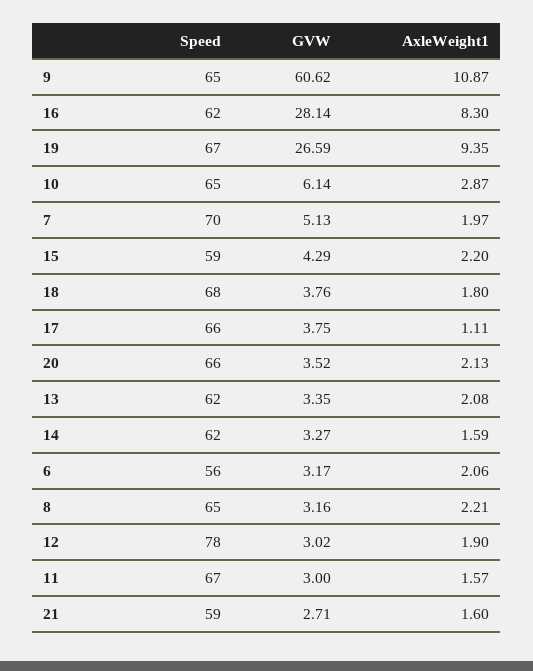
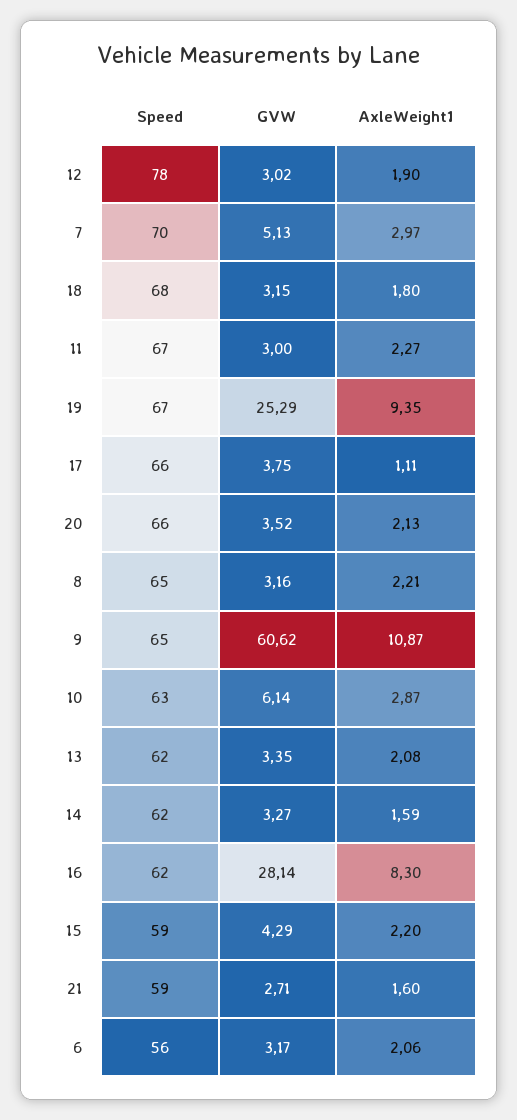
  {
    "Speed": {
      "9": 65,
      "16": 62,
      "19": 67,
-     "10": 65,
+     "10": 63,
      "7": 70,
      "15": 59,
      "18": 68,
      "17": 66,
      "20": 66,
      "13": 62,
      "14": 62,
      "6": 56,
      "8": 65,
      "12": 78,
      "11": 67,
      "21": 59
    },
    "GVW": {
      "9": 60.62,
      "16": 28.14,
-     "19": 26.59,
+     "19": 25.29,
      "10": 6.14,
      "7": 5.13,
      "15": 4.29,
-     "18": 3.76,
+     "18": 3.15,
      "17": 3.75,
      "20": 3.52,
      "13": 3.35,
      "14": 3.27,
      "6": 3.17,
      "8": 3.16,
      "12": 3.02,
      "11": 3,
      "21": 2.71
    },
    "AxleWeight1": {
      "9": 10.87,
      "16": 8.3,
      "19": 9.35,
      "10": 2.87,
-     "7": 1.97,
+     "7": 2.97,
      "15": 2.2,
      "18": 1.8,
      "17": 1.11,
      "20": 2.13,
      "13": 2.08,
      "14": 1.59,
      "6": 2.06,
      "8": 2.21,
      "12": 1.9,
-     "11": 1.57,
+     "11": 2.27,
      "21": 1.6
    }
  }

